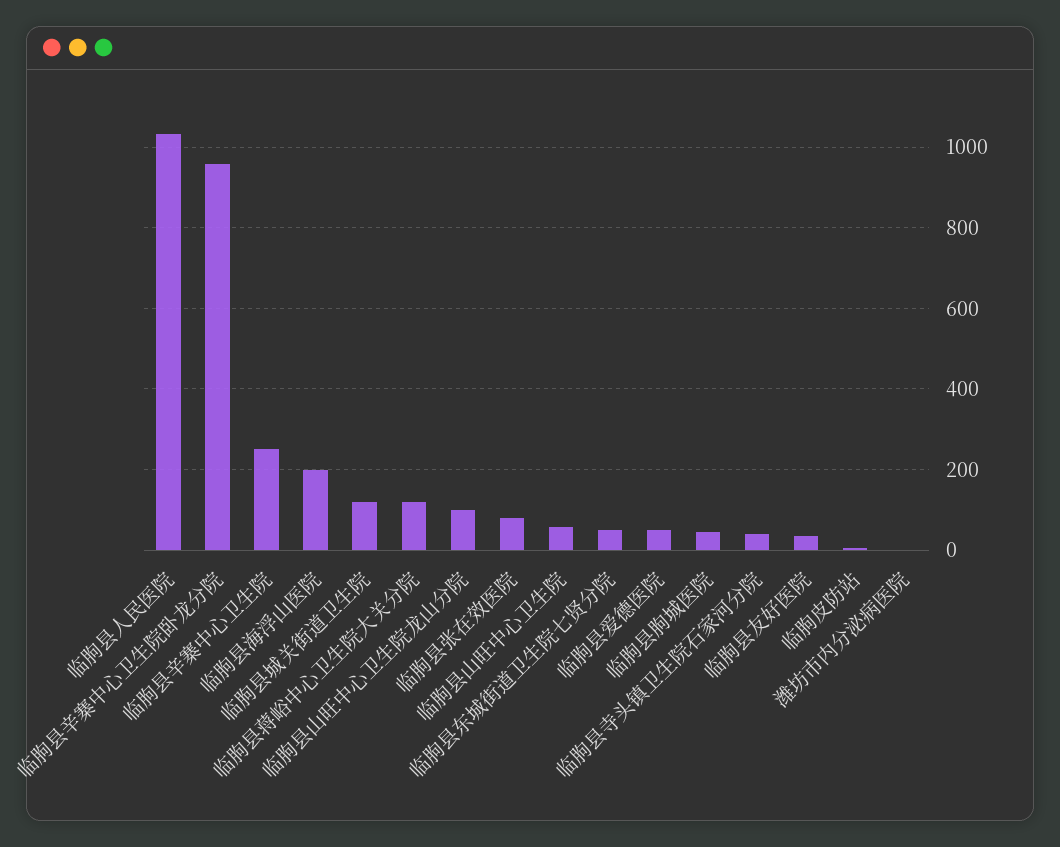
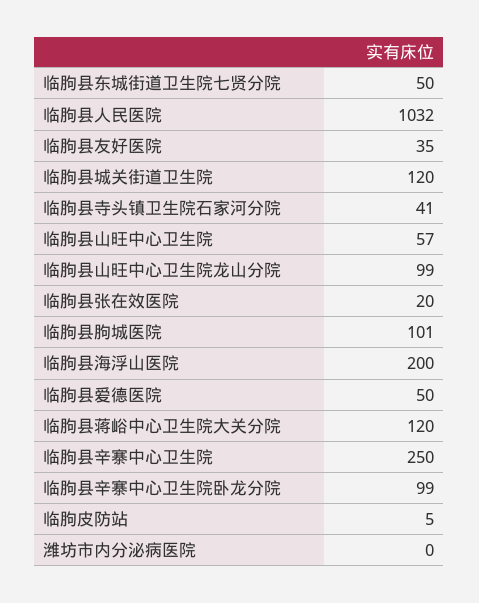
  {
    "临朐县人民医院": 1032,
-   "临朐县辛寨中心卫生院卧龙分院": 960,
+   "临朐县辛寨中心卫生院卧龙分院": 99,
    "临朐县辛寨中心卫生院": 250,
    "临朐县海浮山医院": 200,
    "临朐县城关街道卫生院": 120,
    "临朐县蒋峪中心卫生院大关分院": 120,
    "临朐县山旺中心卫生院龙山分院": 99,
-   "临朐县张在效医院": 80,
+   "临朐县张在效医院": 20,
    "临朐县山旺中心卫生院": 57,
    "临朐县东城街道卫生院七贤分院": 50,
    "临朐县爱德医院": 50,
-   "临朐县朐城医院": 40,
+   "临朐县朐城医院": 101,
    "临朐县寺头镇卫生院石家河分院": 41,
    "临朐县友好医院": 35,
    "临朐皮防站": 5,
    "潍坊市内分泌病医院": 0
  }

